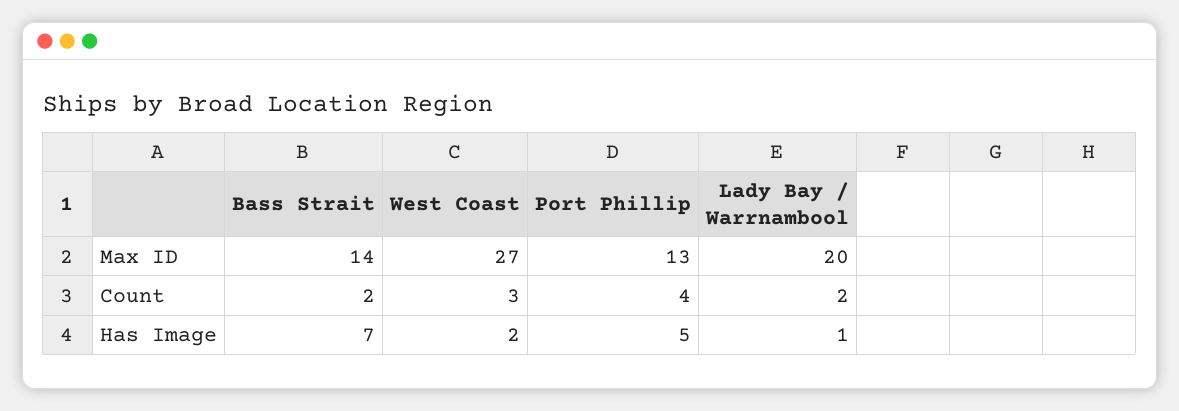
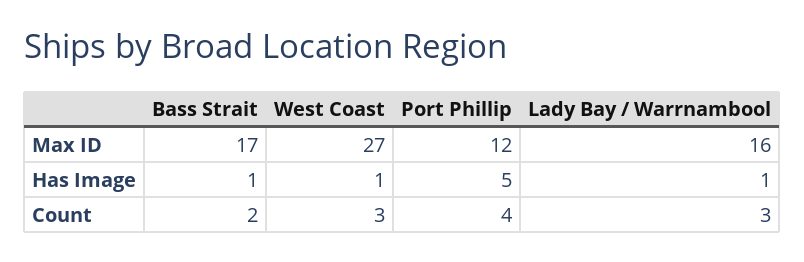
  {
    "Bass Strait": {
-     "Max ID": 14,
+     "Max ID": 17,
      "Count": 2,
-     "Has Image": 7
+     "Has Image": 1
    },
    "West Coast": {
      "Max ID": 27,
      "Count": 3,
-     "Has Image": 2
+     "Has Image": 1
    },
    "Port Phillip": {
-     "Max ID": 13,
+     "Max ID": 12,
      "Count": 4,
      "Has Image": 5
    },
    "Lady Bay / Warrnambool": {
-     "Max ID": 20,
+     "Max ID": 16,
-     "Count": 2,
+     "Count": 3,
      "Has Image": 1
    }
  }

